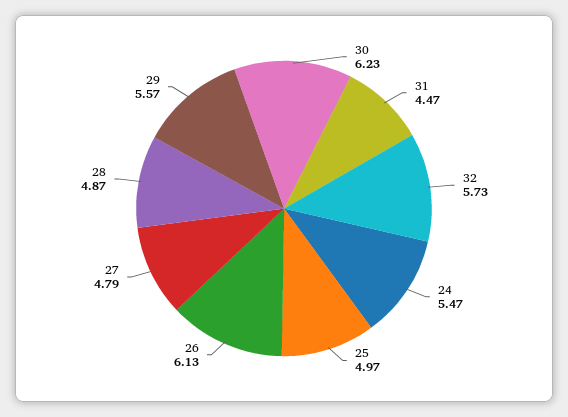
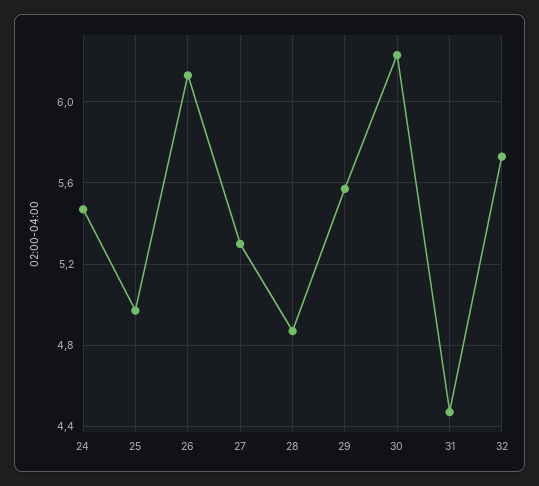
  {
    "30": 6.23,
    "31": 4.47,
    "32": 5.73,
    "24": 5.47,
    "25": 4.97,
    "26": 6.13,
-   "27": 4.79,
+   "27": 5.3,
    "28": 4.87,
    "29": 5.57
  }

